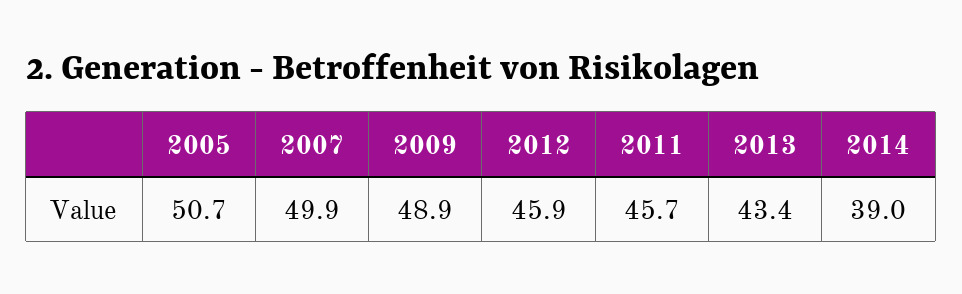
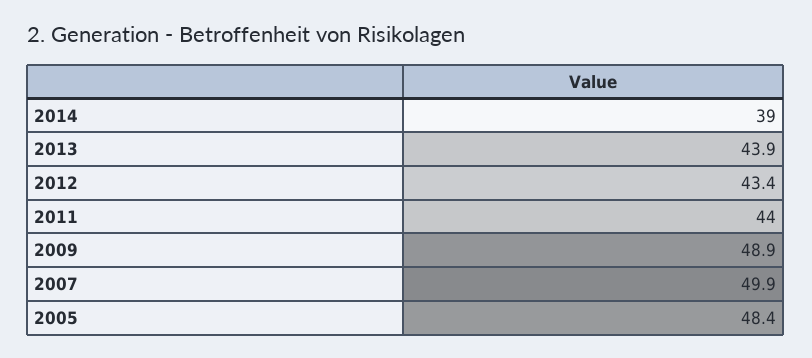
  {
-   "2005": 50.7,
+   "2005": 48.4,
    "2007": 49.9,
    "2009": 48.9,
-   "2012": 45.9,
+   "2012": 43.4,
-   "2011": 45.7,
+   "2011": 44,
-   "2013": 43.4,
+   "2013": 43.9,
    "2014": 39
  }

